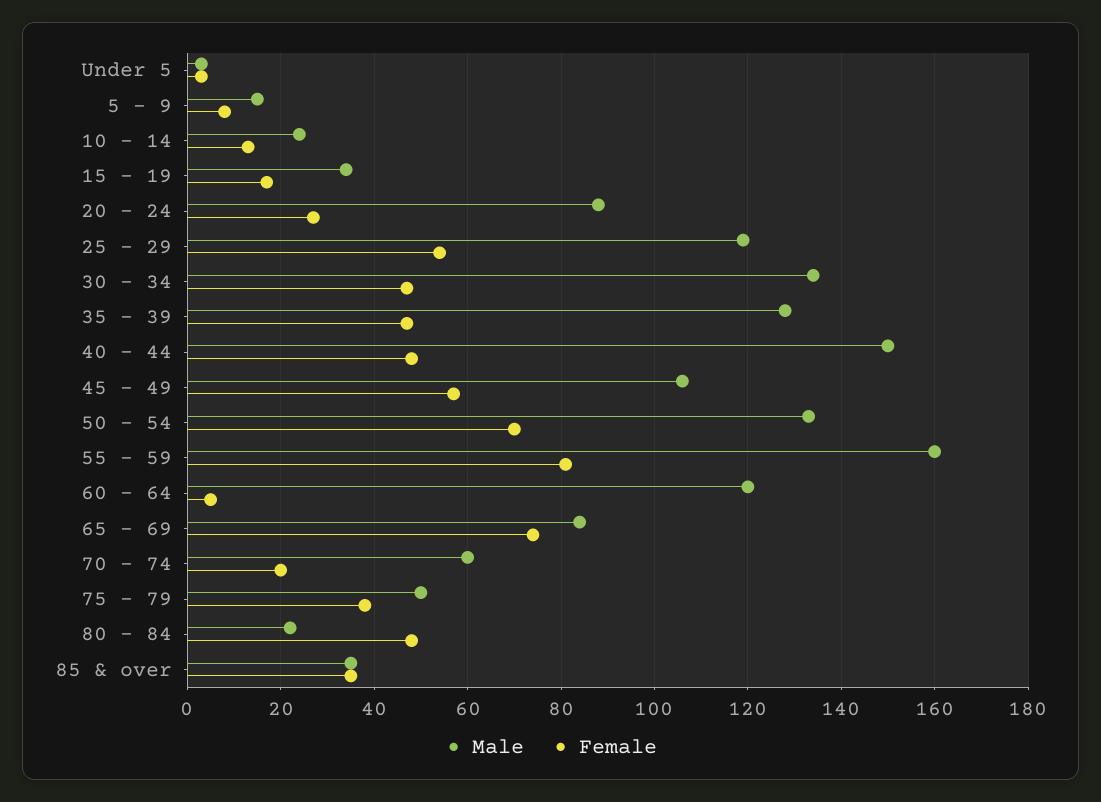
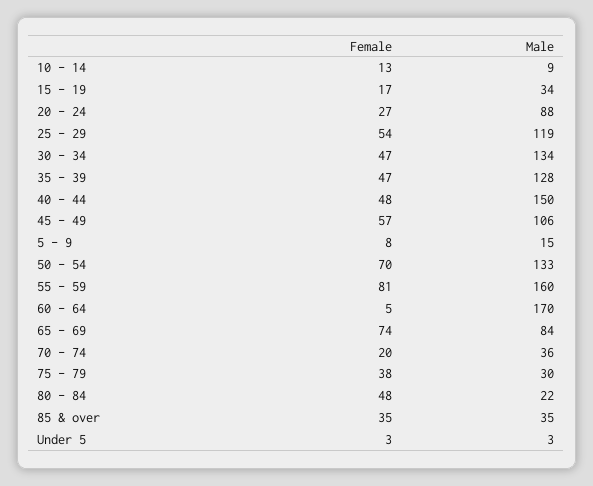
  {
    "Male": {
      "Under 5": 3,
      "5 - 9": 15,
-     "10 - 14": 25,
+     "10 - 14": 9,
      "15 - 19": 34,
      "20 - 24": 88,
      "25 - 29": 119,
      "30 - 34": 134,
      "35 - 39": 128,
      "40 - 44": 150,
      "45 - 49": 106,
      "50 - 54": 133,
      "55 - 59": 160,
-     "60 - 64": 120,
+     "60 - 64": 170,
      "65 - 69": 84,
-     "70 - 74": 60,
+     "70 - 74": 36,
-     "75 - 79": 50,
+     "75 - 79": 30,
      "80 - 84": 22,
      "85 & over": 35
    },
    "Female": {
      "Under 5": 3,
      "5 - 9": 8,
      "10 - 14": 13,
      "15 - 19": 17,
      "20 - 24": 27,
      "25 - 29": 54,
      "30 - 34": 47,
      "35 - 39": 47,
      "40 - 44": 48,
      "45 - 49": 57,
      "50 - 54": 70,
      "55 - 59": 81,
      "60 - 64": 5,
      "65 - 69": 74,
      "70 - 74": 20,
      "75 - 79": 38,
      "80 - 84": 48,
      "85 & over": 35
    }
  }

